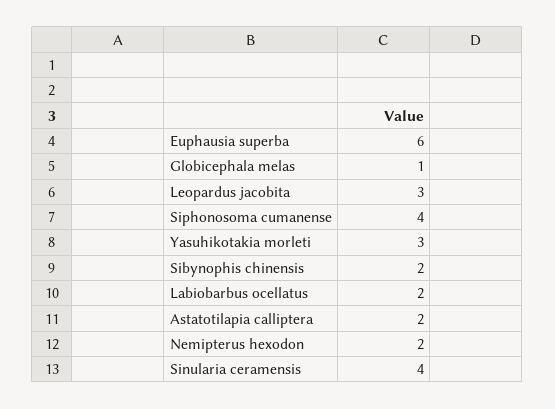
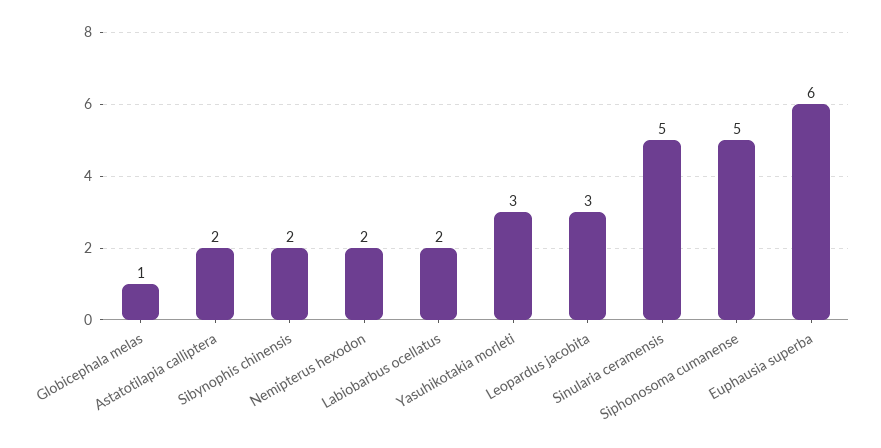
  {
    "Euphausia superba": 6,
    "Globicephala melas": 1,
    "Leopardus jacobita": 3,
-   "Siphonosoma cumanense": 4,
+   "Siphonosoma cumanense": 5,
    "Yasuhikotakia morleti": 3,
    "Sibynophis chinensis": 2,
    "Labiobarbus ocellatus": 2,
    "Astatotilapia calliptera": 2,
    "Nemipterus hexodon": 2,
-   "Sinularia ceramensis": 4
+   "Sinularia ceramensis": 5
  }

